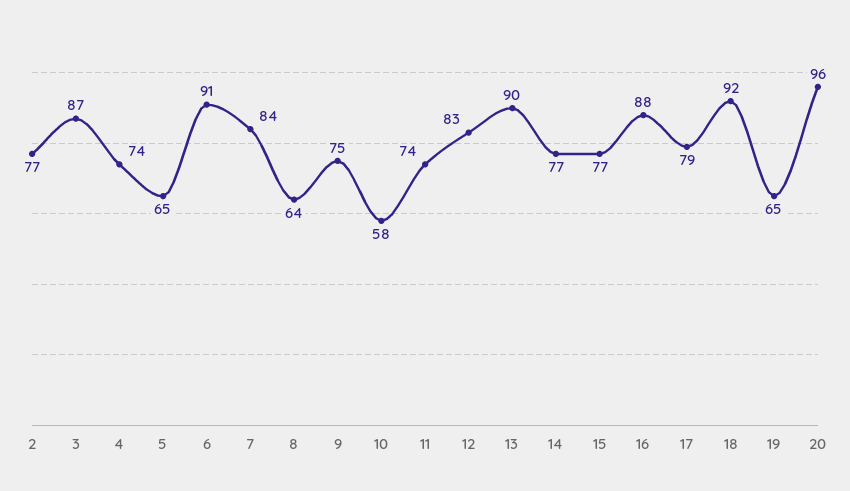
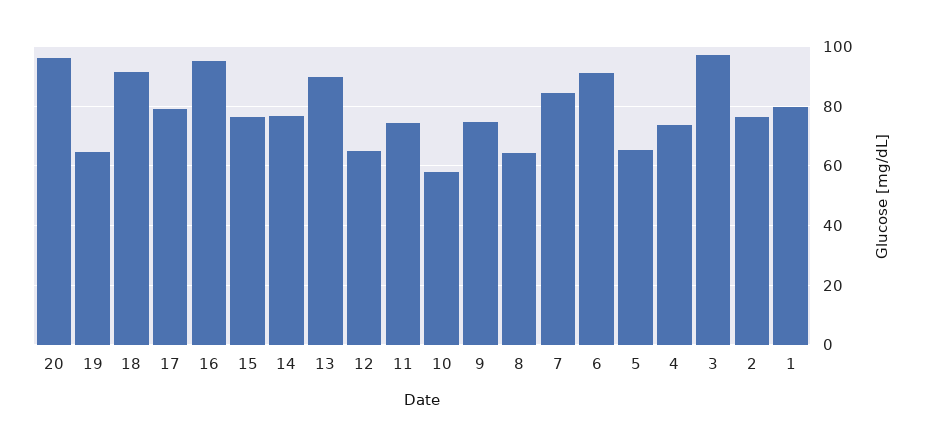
  {
    "2": 77,
-   "3": 87,
+   "3": 97.5,
    "4": 74,
    "5": 65,
    "6": 91,
    "7": 84,
    "8": 64,
    "9": 75,
    "10": 58,
    "11": 74,
-   "12": 83,
+   "12": 65,
    "13": 90,
    "14": 77,
    "15": 77,
-   "16": 88,
+   "16": 95,
    "17": 79,
    "18": 92,
    "19": 65,
-   "20": 96
+   "20": 96,
+   "1": 80
  }

